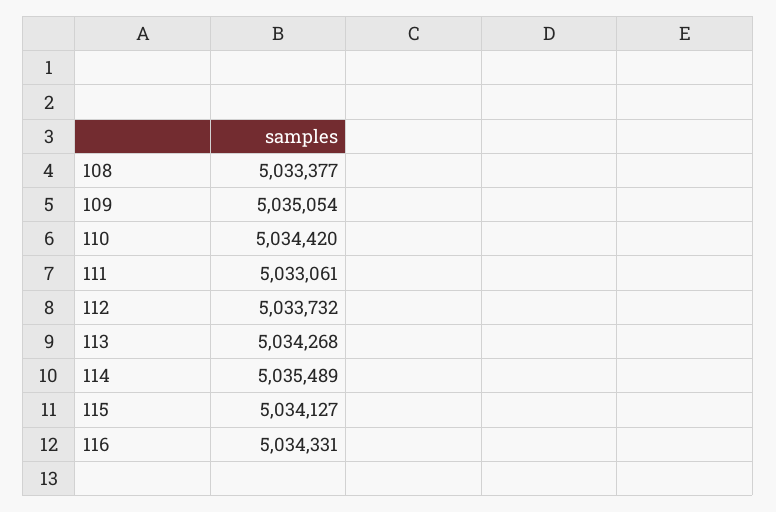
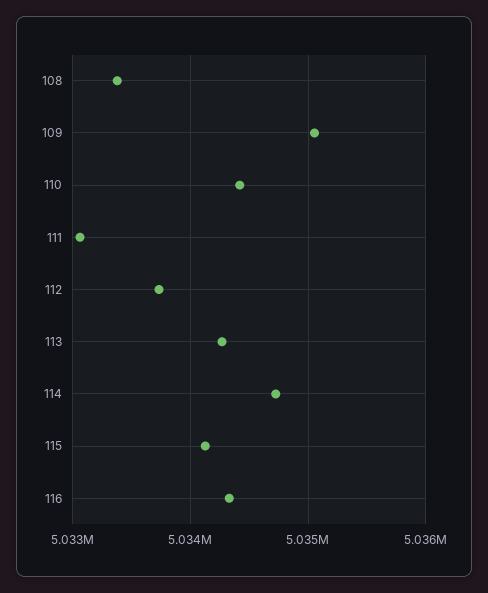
  {
    "108": 5033377,
    "109": 5035054,
    "110": 5034420,
    "111": 5033061,
    "112": 5033732,
    "113": 5034268,
-   "114": 5035489,
+   "114": 5034700,
    "115": 5034127,
    "116": 5034331
  }

